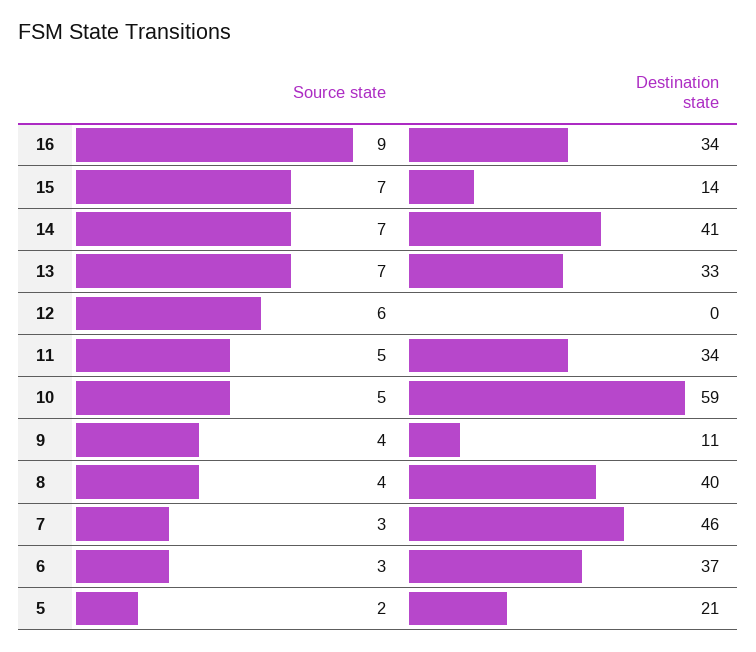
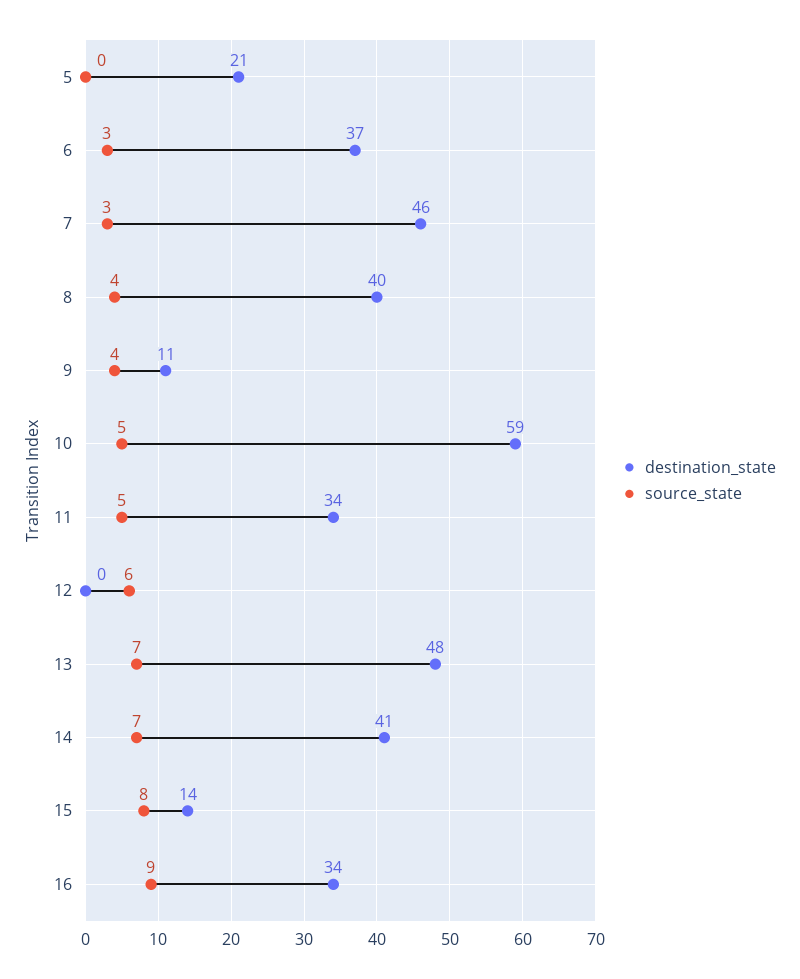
  {
    "Source state": {
      "16": 9,
-     "15": 7,
+     "15": 8,
      "14": 7,
      "13": 7,
      "12": 6,
      "11": 5,
      "10": 5,
      "9": 4,
      "8": 4,
      "7": 3,
      "6": 3,
-     "5": 2
+     "5": 0
    },
    "Destination state": {
      "16": 34,
      "15": 14,
      "14": 41,
-     "13": 33,
+     "13": 48,
      "12": 0,
      "11": 34,
      "10": 59,
      "9": 11,
      "8": 40,
      "7": 46,
      "6": 37,
      "5": 21
    }
  }

